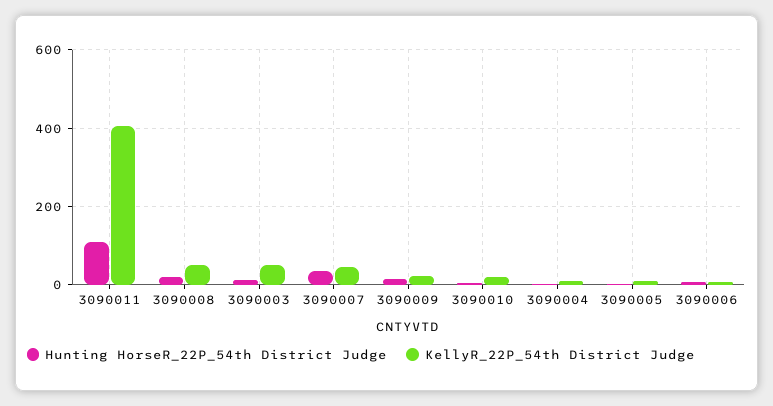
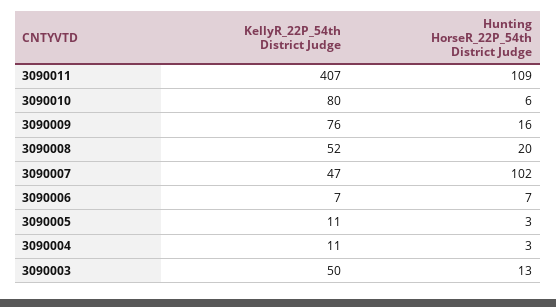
  {
    "Hunting HorseR_22P_54th District Judge": {
      "3090011": 109,
      "3090008": 20,
      "3090003": 13,
-     "3090007": 40,
+     "3090007": 102,
      "3090009": 16,
      "3090010": 6,
      "3090004": 3,
      "3090005": 3,
      "3090006": 7
    },
    "KellyR_22P_54th District Judge": {
      "3090011": 407,
      "3090008": 52,
      "3090003": 50,
      "3090007": 47,
-     "3090009": 20,
+     "3090009": 76,
-     "3090010": 20,
+     "3090010": 80,
      "3090004": 11,
      "3090005": 11,
      "3090006": 7
    }
  }

